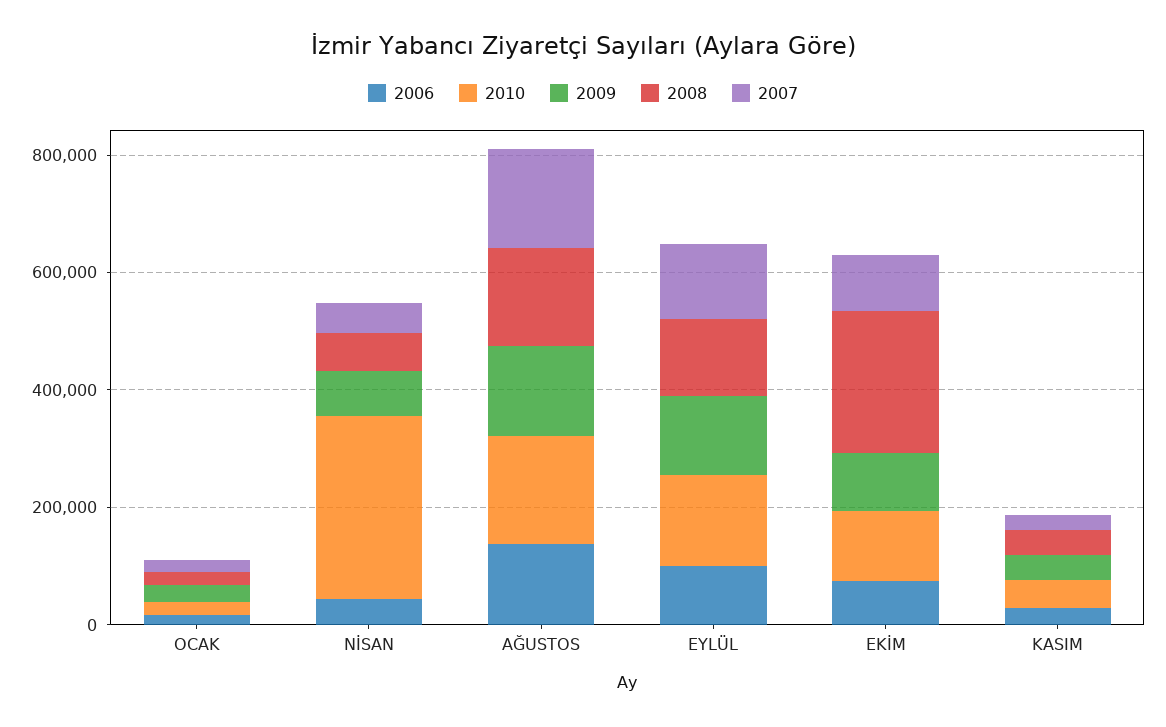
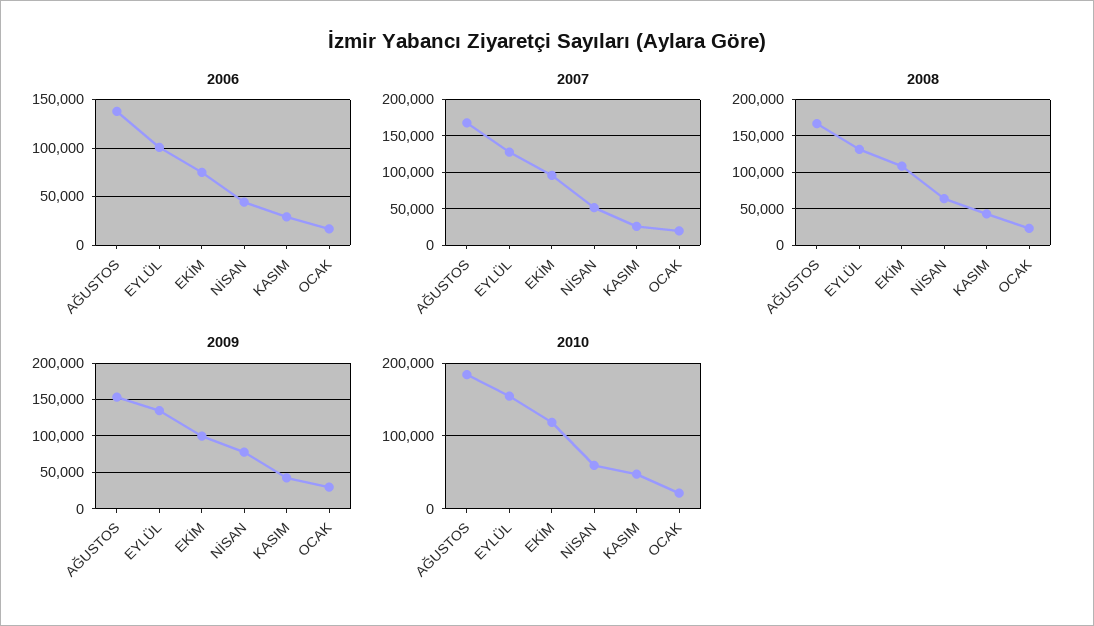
  {
    "2006": {
      "OCAK": 20000,
      "NİSAN": 40000,
      "AĞUSTOS": 140000,
      "EYLÜL": 100000,
      "EKİM": 70000,
      "KASIM": 30000
    },
    "2010": {
      "OCAK": 20000,
-     "NİSAN": 300000,
+     "NİSAN": 60000,
      "AĞUSTOS": 180000,
      "EYLÜL": 150000,
      "EKİM": 120000,
      "KASIM": 50000
    },
    "2009": {
      "OCAK": 30000,
      "NİSAN": 80000,
      "AĞUSTOS": 150000,
      "EYLÜL": 130000,
      "EKİM": 100000,
      "KASIM": 40000
    },
    "2008": {
      "OCAK": 20000,
      "NİSAN": 60000,
      "AĞUSTOS": 170000,
      "EYLÜL": 130000,
-     "EKİM": 250000,
+     "EKİM": 110000,
      "KASIM": 40000
    },
    "2007": {
      "OCAK": 20000,
      "NİSAN": 50000,
      "AĞUSTOS": 170000,
      "EYLÜL": 130000,
      "EKİM": 100000,
      "KASIM": 30000
    }
  }

